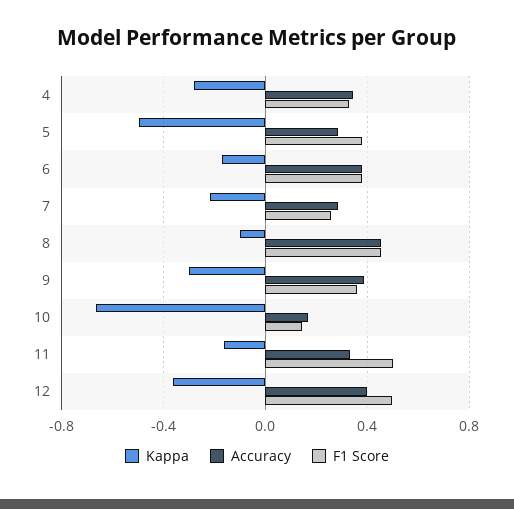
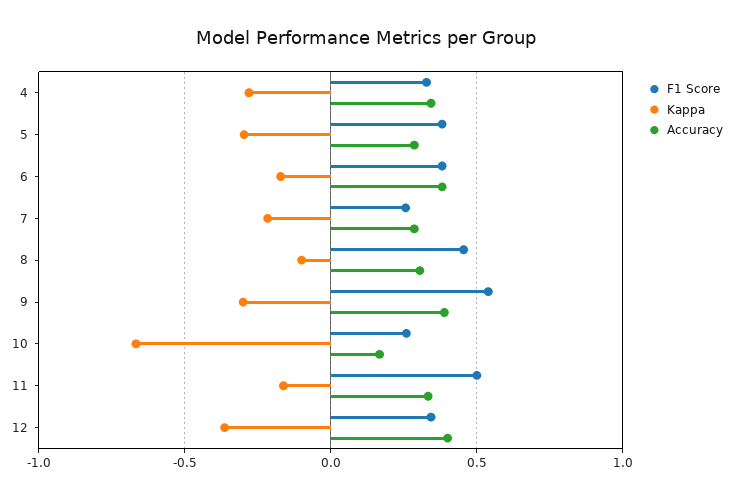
  {
    "Kappa": {
      "4": -0.3,
-     "5": -0.5,
+     "5": -0.3,
      "6": -0.15,
      "7": -0.2,
      "8": -0.1,
      "9": -0.3,
      "10": -0.65,
      "11": -0.15,
      "12": -0.35
    },
    "Accuracy": {
      "4": 0.35,
      "5": 0.3,
      "6": 0.4,
      "7": 0.3,
-     "8": 0.45,
+     "8": 0.3,
      "9": 0.4,
      "10": 0.15,
      "11": 0.35,
      "12": 0.4
    },
    "F1 Score": {
      "4": 0.35,
      "5": 0.4,
      "6": 0.4,
      "7": 0.25,
      "8": 0.45,
-     "9": 0.35,
+     "9": 0.55,
-     "10": 0.15,
+     "10": 0.25,
      "11": 0.5,
-     "12": 0.5
+     "12": 0.35
    }
  }

